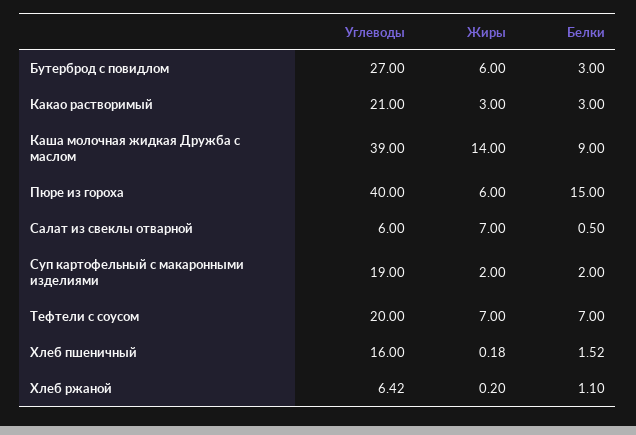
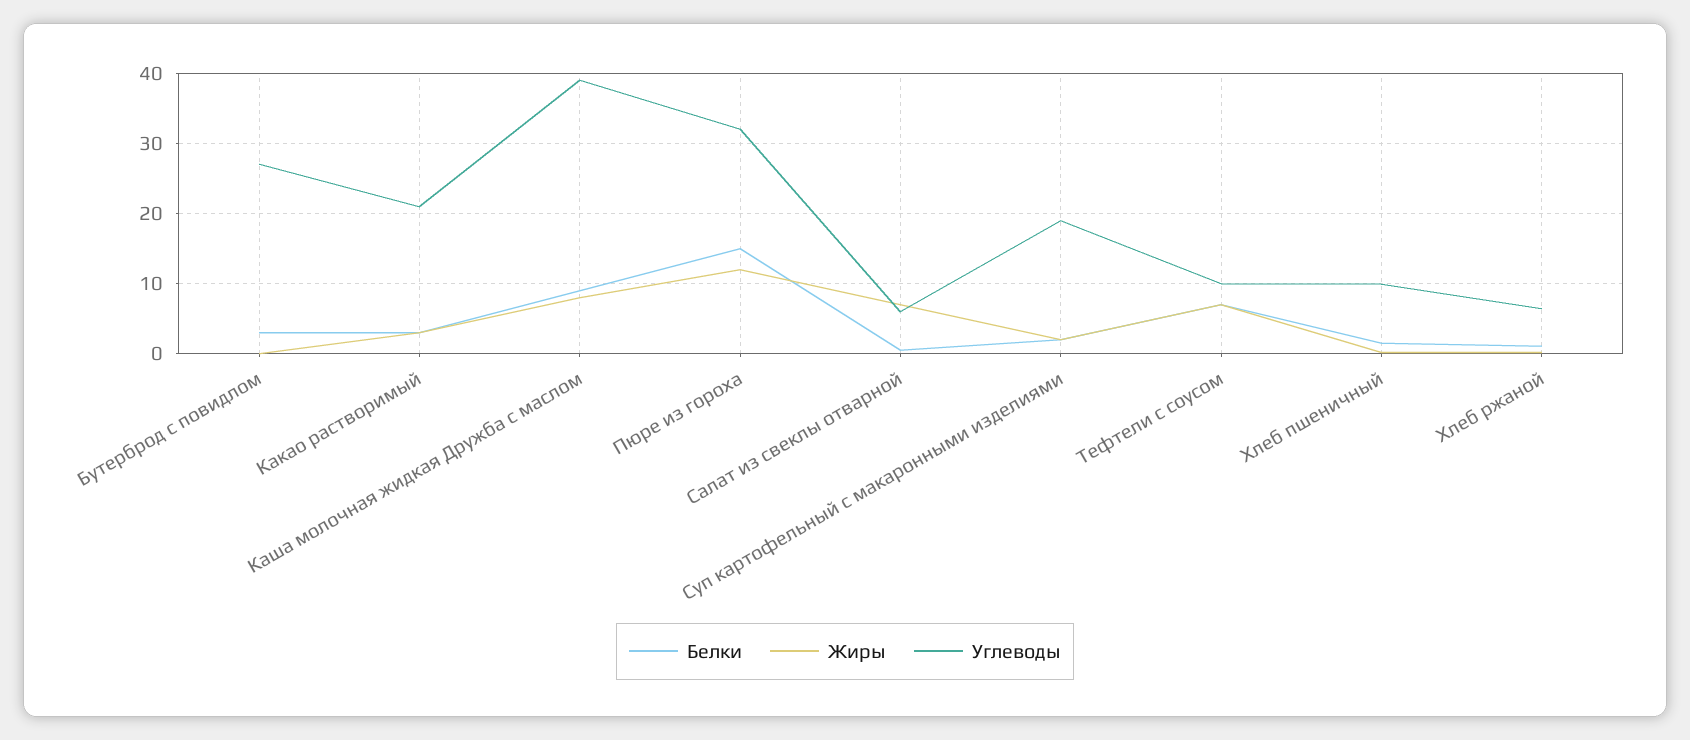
  {
    "Углеводы": {
      "Бутерброд с повидлом": 27,
      "Какао растворимый": 21,
      "Каша молочная жидкая Дружба с маслом": 39,
-     "Пюре из гороха": 40,
+     "Пюре из гороха": 32,
      "Салат из свеклы отварной": 6,
      "Суп картофельный с макаронными изделиями": 19,
-     "Тефтели с соусом": 20,
+     "Тефтели с соусом": 10,
-     "Хлеб пшеничный": 16,
+     "Хлеб пшеничный": 10,
      "Хлеб ржаной": 6.42
    },
    "Жиры": {
-     "Бутерброд с повидлом": 6,
+     "Бутерброд с повидлом": 0,
      "Какао растворимый": 3,
-     "Каша молочная жидкая Дружба с маслом": 14,
+     "Каша молочная жидкая Дружба с маслом": 8,
-     "Пюре из гороха": 6,
+     "Пюре из гороха": 12,
      "Салат из свеклы отварной": 7,
      "Суп картофельный с макаронными изделиями": 2,
      "Тефтели с соусом": 7,
      "Хлеб пшеничный": 0.18,
      "Хлеб ржаной": 0.2
    },
    "Белки": {
      "Бутерброд с повидлом": 3,
      "Какао растворимый": 3,
      "Каша молочная жидкая Дружба с маслом": 9,
      "Пюре из гороха": 15,
      "Салат из свеклы отварной": 0.5,
      "Суп картофельный с макаронными изделиями": 2,
      "Тефтели с соусом": 7,
      "Хлеб пшеничный": 1.52,
      "Хлеб ржаной": 1.1
    }
  }

